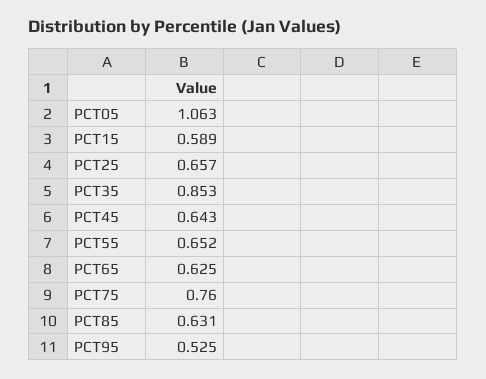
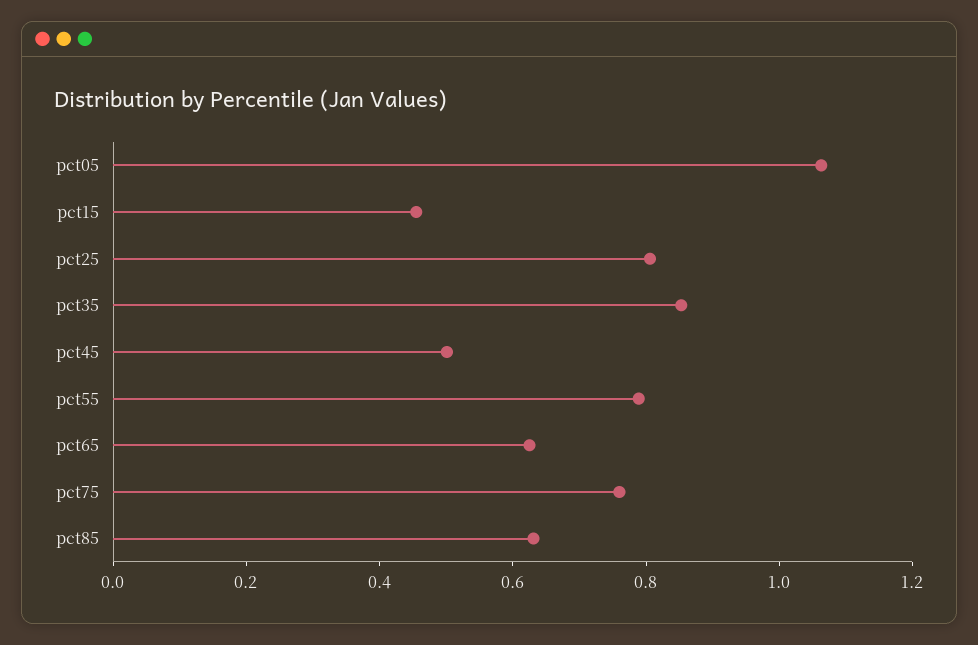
  {
    "PCT05": 1.063,
-   "PCT15": 0.589,
+   "PCT15": 0.45,
-   "PCT25": 0.657,
+   "PCT25": 0.8,
    "PCT35": 0.853,
-   "PCT45": 0.643,
+   "PCT45": 0.5,
-   "PCT55": 0.652,
+   "PCT55": 0.8,
    "PCT65": 0.625,
    "PCT75": 0.76,
-   "PCT85": 0.631,
+   "PCT85": 0.631
-   "PCT95": 0.525
  }

